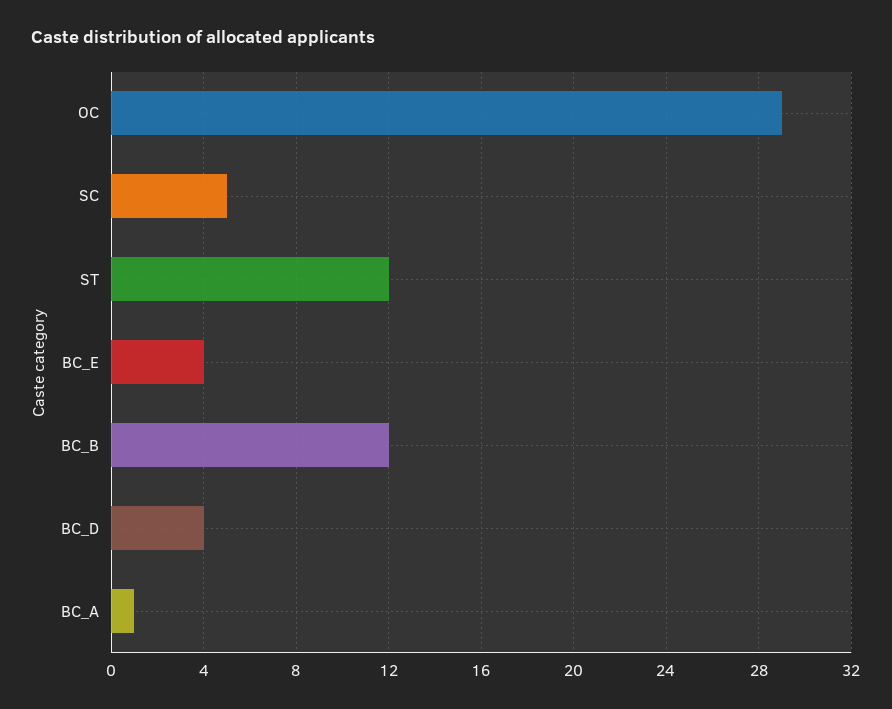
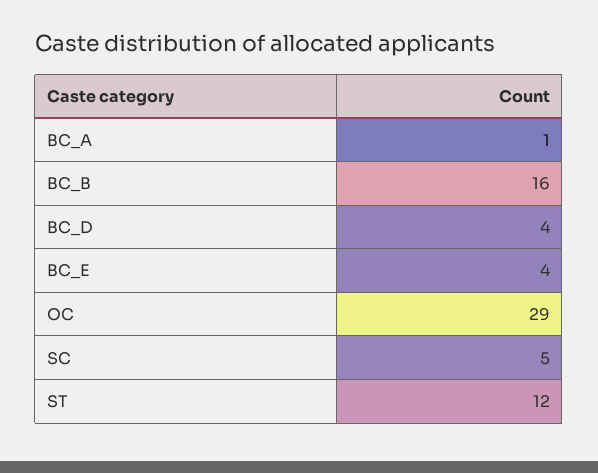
  {
    "OC": 29,
    "SC": 5,
    "ST": 12,
    "BC_E": 4,
-   "BC_B": 12,
+   "BC_B": 16,
    "BC_D": 4,
    "BC_A": 1
  }

